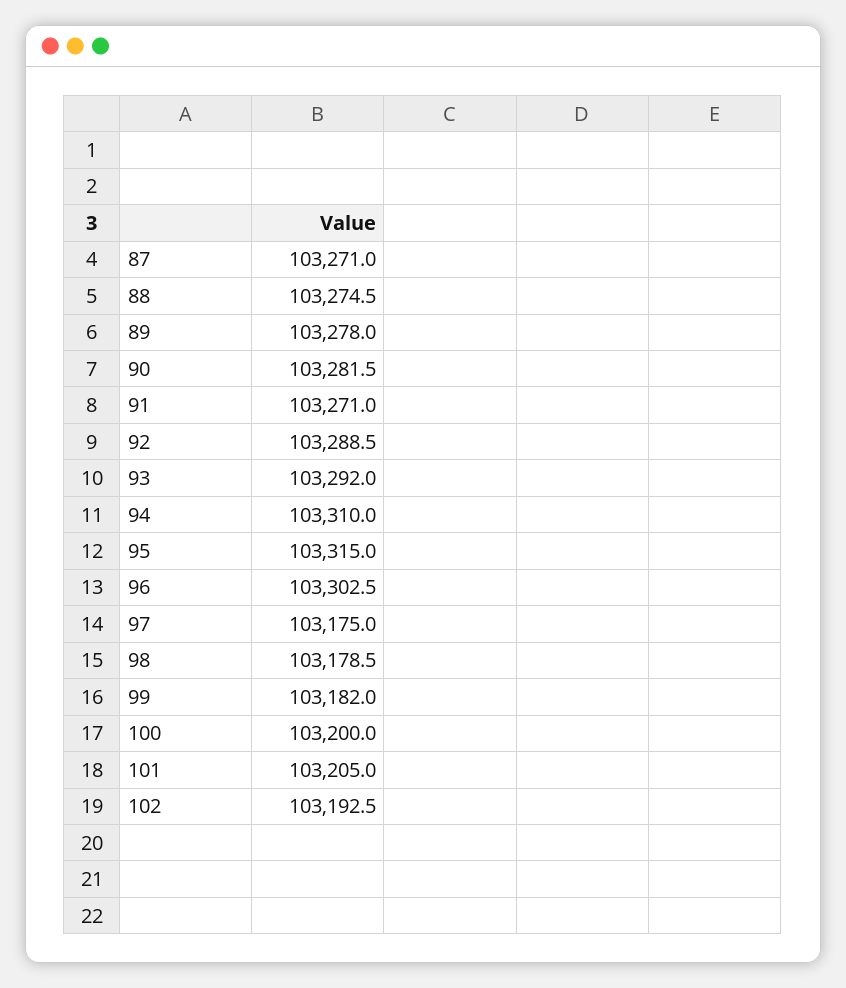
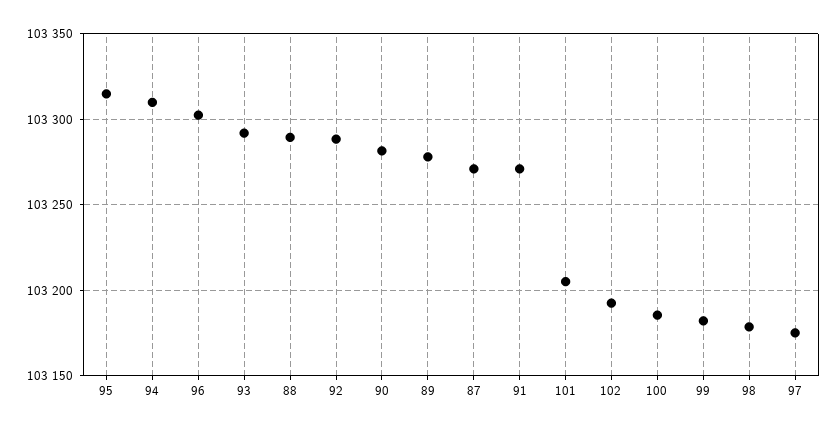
  {
    "87": 103271,
-   "88": 103274.5,
+   "88": 103290,
    "89": 103278,
    "90": 103281.5,
    "91": 103271,
    "92": 103288.5,
    "93": 103292,
    "94": 103310,
    "95": 103315,
    "96": 103302.5,
    "97": 103175,
    "98": 103178.5,
    "99": 103182,
-   "100": 103200,
+   "100": 103185,
    "101": 103205,
    "102": 103192.5
  }

